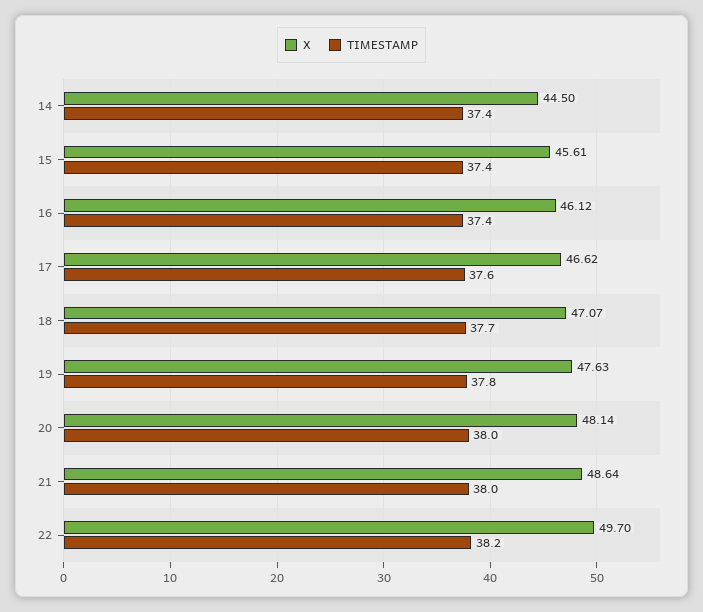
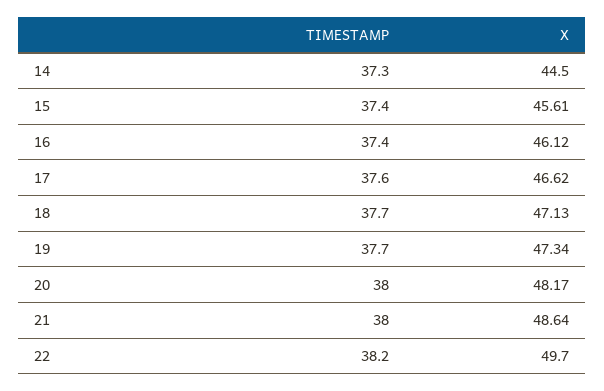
  {
    "X": {
      "14": 44.5,
      "15": 45.61,
      "16": 46.12,
      "17": 46.62,
-     "18": 47.07,
+     "18": 47.13,
-     "19": 47.63,
+     "19": 47.34,
-     "20": 48.14,
+     "20": 48.17,
      "21": 48.64,
      "22": 49.7
    },
    "TIMESTAMP": {
-     "14": 37.4,
+     "14": 37.3,
      "15": 37.4,
      "16": 37.4,
      "17": 37.6,
      "18": 37.7,
-     "19": 37.8,
+     "19": 37.7,
      "20": 38,
      "21": 38,
      "22": 38.2
    }
  }

